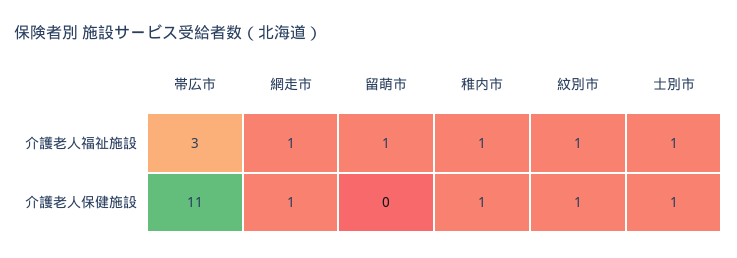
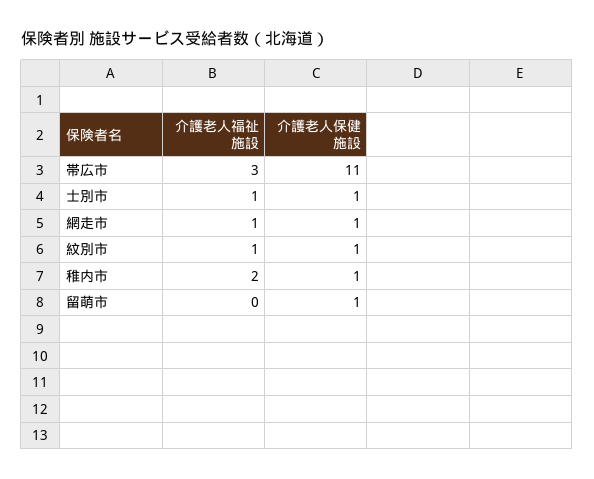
  {
    "帯広市": {
      "介護老人福祉施設": 3,
      "介護老人保健施設": 11
    },
    "網走市": {
      "介護老人福祉施設": 1,
      "介護老人保健施設": 1
    },
    "留萌市": {
-     "介護老人福祉施設": 1,
+     "介護老人福祉施設": 0,
-     "介護老人保健施設": 0
+     "介護老人保健施設": 1
    },
    "稚内市": {
-     "介護老人福祉施設": 1,
+     "介護老人福祉施設": 2,
      "介護老人保健施設": 1
    },
    "紋別市": {
      "介護老人福祉施設": 1,
      "介護老人保健施設": 1
    },
    "士別市": {
      "介護老人福祉施設": 1,
      "介護老人保健施設": 1
    }
  }

